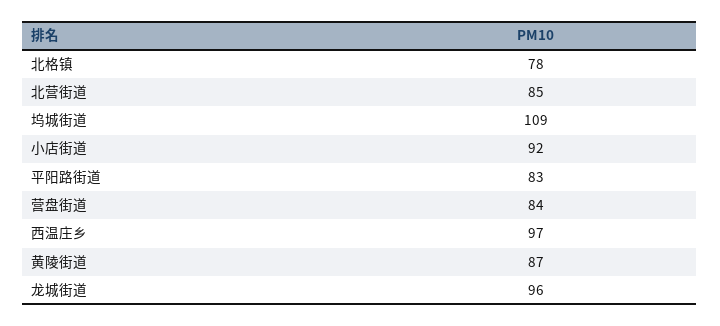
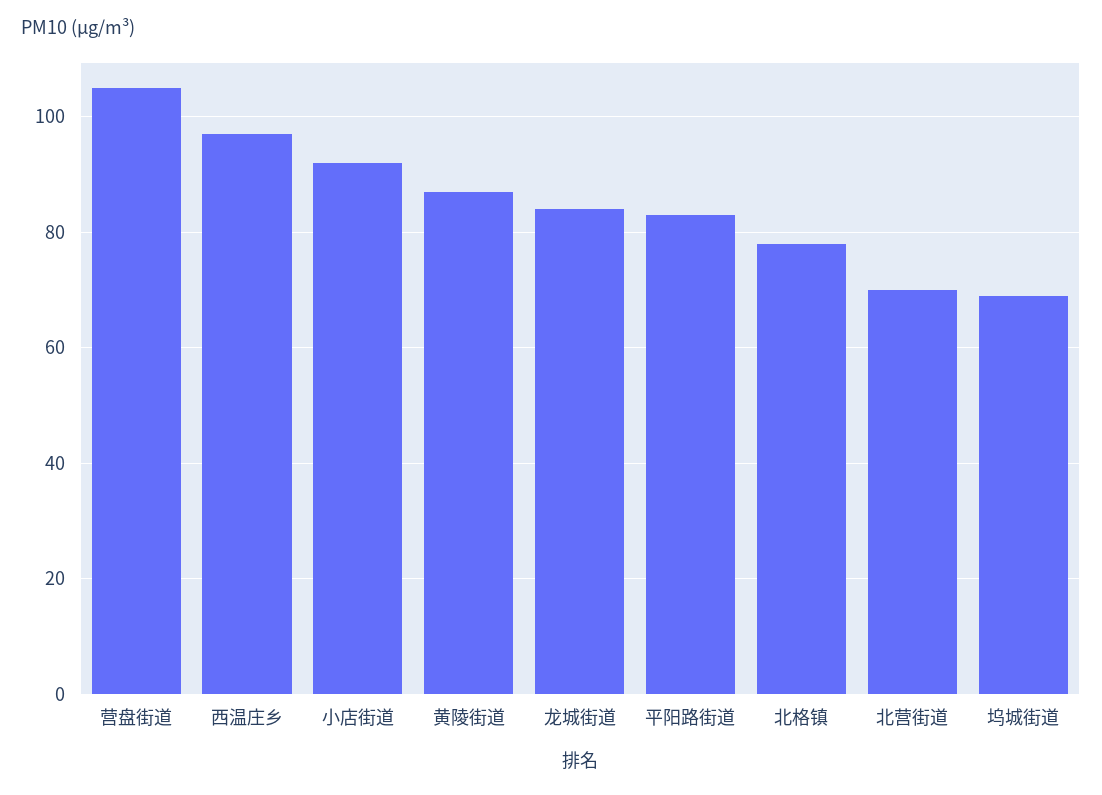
  {
    "北格镇": 78,
-   "北营街道": 85,
+   "北营街道": 70,
-   "坞城街道": 109,
+   "坞城街道": 70,
    "小店街道": 92,
    "平阳路街道": 83,
-   "营盘街道": 84,
+   "营盘街道": 105,
    "西温庄乡": 97,
    "黄陵街道": 87,
-   "龙城街道": 96
+   "龙城街道": 85
  }

